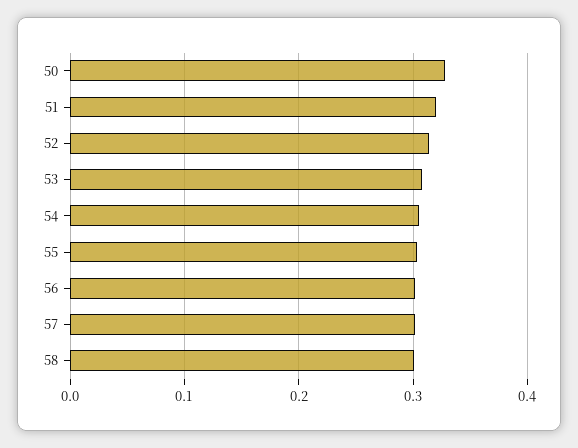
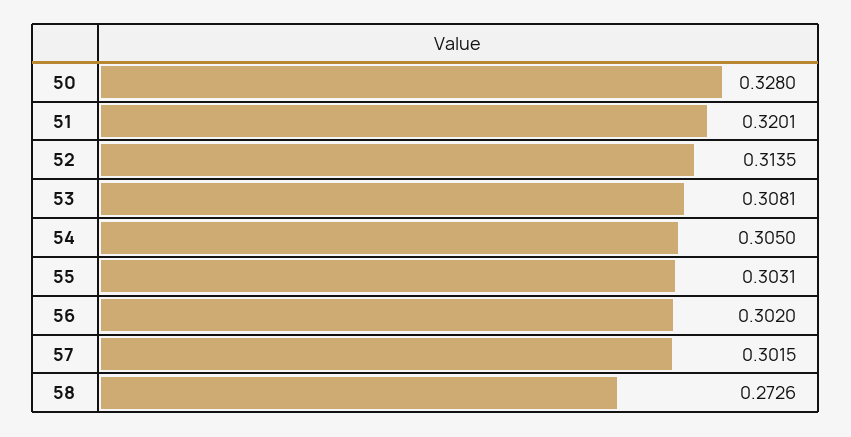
  {
    "50": 0.328,
    "51": 0.3201,
    "52": 0.3135,
    "53": 0.3081,
    "54": 0.305,
    "55": 0.3031,
    "56": 0.302,
    "57": 0.3015,
-   "58": 0.3
+   "58": 0.2726
  }

